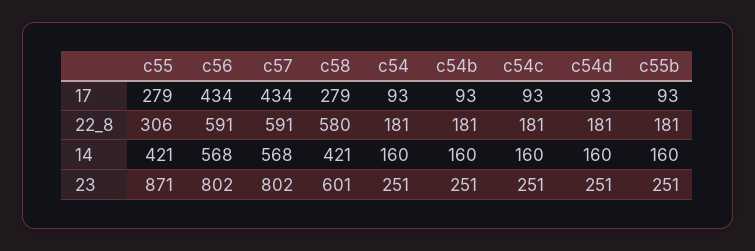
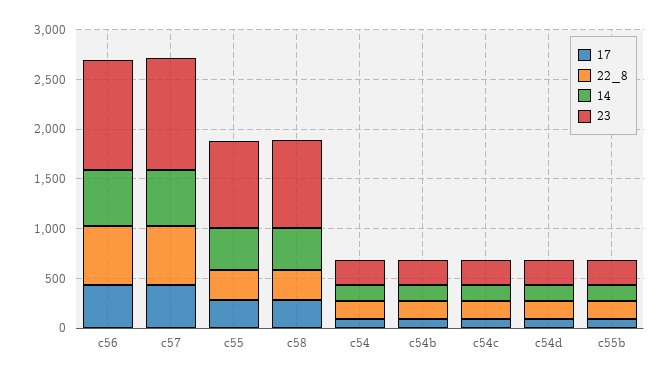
  {
    "17": {
      "c55": 279,
      "c56": 434,
      "c57": 434,
      "c58": 279,
      "c54": 93,
      "c54b": 93,
      "c54c": 93,
      "c54d": 93,
      "c55b": 93
    },
    "22_8": {
      "c55": 306,
      "c56": 591,
      "c57": 591,
-     "c58": 580,
+     "c58": 300,
      "c54": 181,
      "c54b": 181,
      "c54c": 181,
      "c54d": 181,
      "c55b": 181
    },
    "14": {
      "c55": 421,
      "c56": 568,
      "c57": 568,
      "c58": 421,
      "c54": 160,
      "c54b": 160,
      "c54c": 160,
      "c54d": 160,
      "c55b": 160
    },
    "23": {
      "c55": 871,
-     "c56": 802,
+     "c56": 1100,
-     "c57": 802,
+     "c57": 1100,
-     "c58": 601,
+     "c58": 900,
      "c54": 251,
      "c54b": 251,
      "c54c": 251,
      "c54d": 251,
      "c55b": 251
    }
  }

